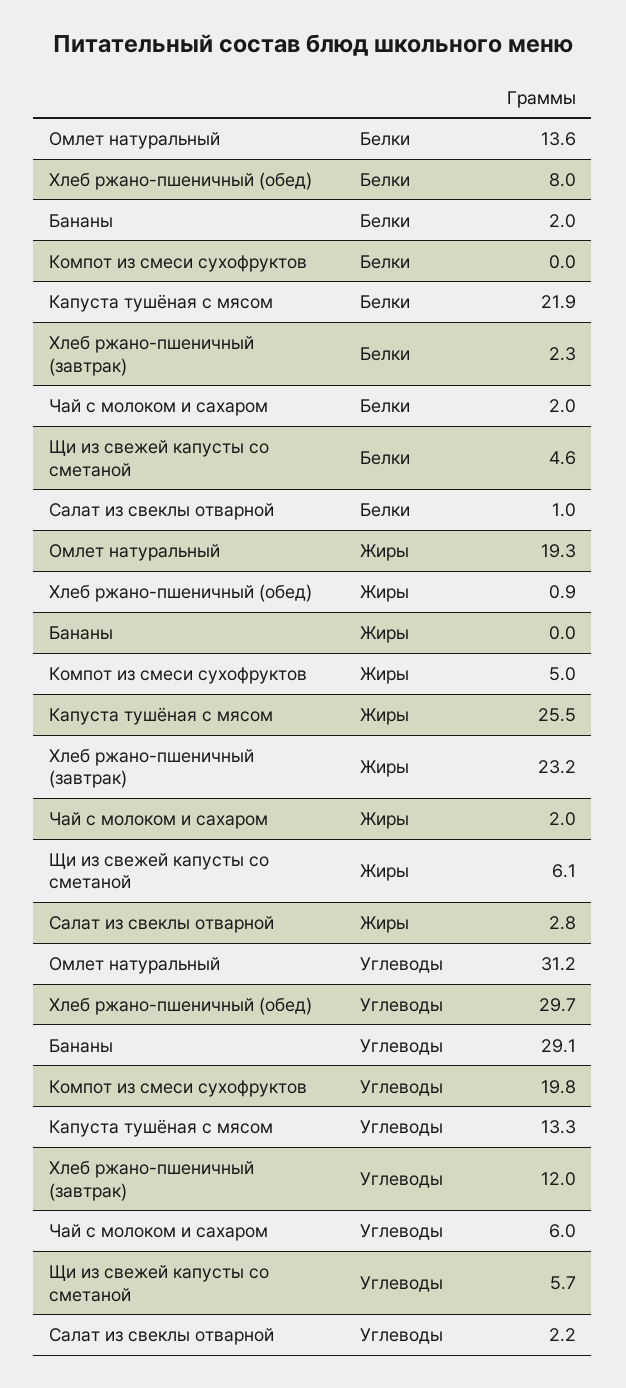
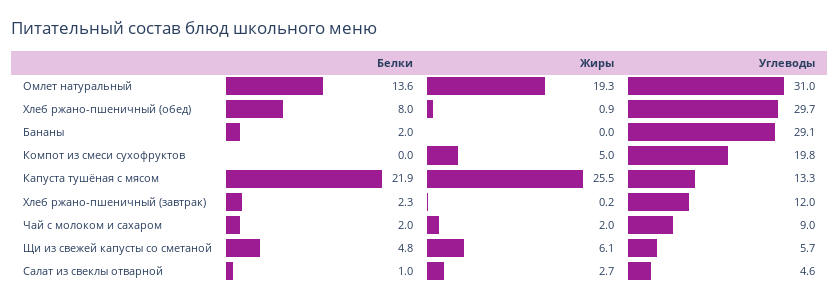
  {
    "Омлет натуральный": {
      "Белки": 13.6,
      "Жиры": 19.3,
-     "Углеводы": 31.2
+     "Углеводы": 31
    },
    "Хлеб ржано-пшеничный (обед)": {
      "Белки": 8,
      "Жиры": 0.9,
      "Углеводы": 29.7
    },
    "Бананы": {
      "Белки": 2,
      "Жиры": 0,
      "Углеводы": 29.1
    },
    "Компот из смеси сухофруктов": {
      "Белки": 0,
      "Жиры": 5,
      "Углеводы": 19.8
    },
    "Капуста тушёная с мясом": {
      "Белки": 21.9,
      "Жиры": 25.5,
      "Углеводы": 13.3
    },
    "Хлеб ржано-пшеничный (завтрак)": {
      "Белки": 2.3,
-     "Жиры": 23.2,
+     "Жиры": 0.2,
      "Углеводы": 12
    },
    "Чай с молоком и сахаром": {
      "Белки": 2,
      "Жиры": 2,
-     "Углеводы": 6
+     "Углеводы": 9
    },
    "Щи из свежей капусты со сметаной": {
-     "Белки": 4.6,
+     "Белки": 4.8,
      "Жиры": 6.1,
      "Углеводы": 5.7
    },
    "Салат из свеклы отварной": {
      "Белки": 1,
-     "Жиры": 2.8,
+     "Жиры": 2.7,
-     "Углеводы": 2.2
+     "Углеводы": 4.6
    }
  }

